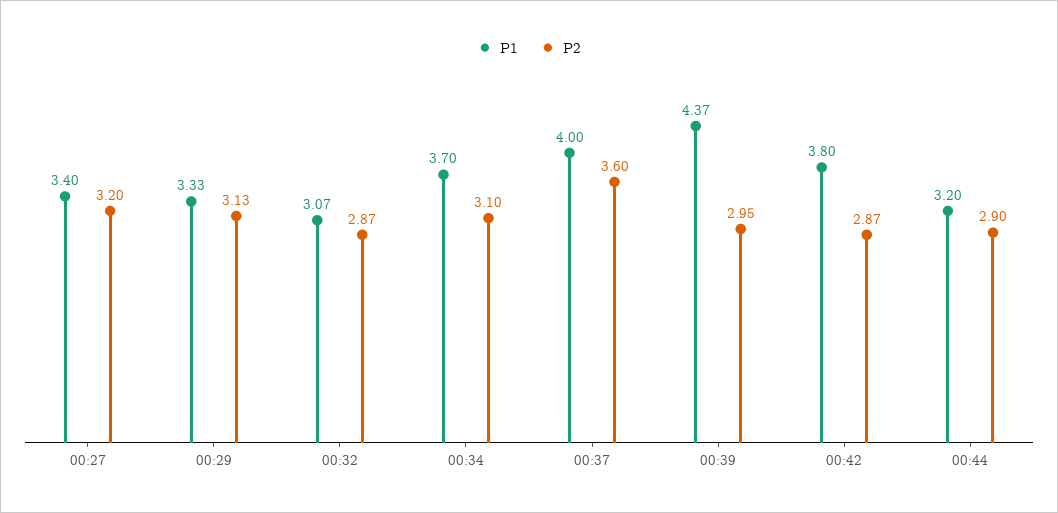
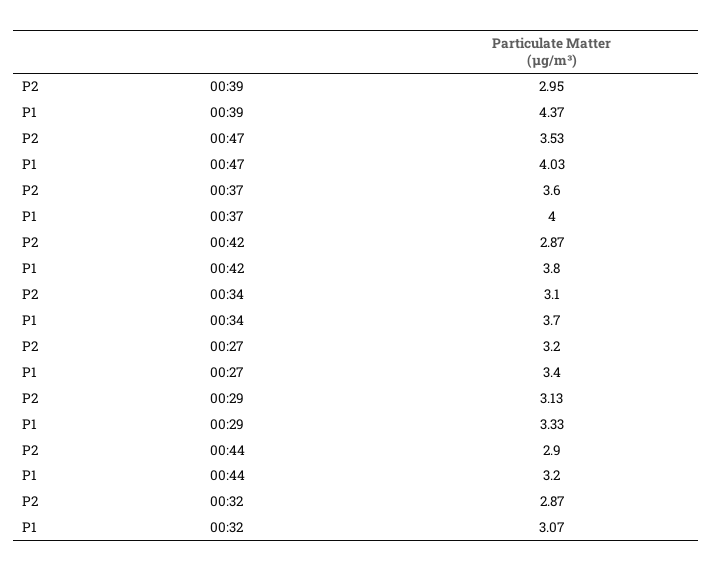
  {
    "P1": {
      "00:27": 3.4,
      "00:29": 3.33,
      "00:32": 3.07,
      "00:34": 3.7,
      "00:37": 4,
      "00:39": 4.37,
      "00:42": 3.8,
-     "00:44": 3.2
+     "00:44": 3.2,
+     "00:47": 4.03
    },
    "P2": {
      "00:27": 3.2,
      "00:29": 3.13,
      "00:32": 2.87,
      "00:34": 3.1,
      "00:37": 3.6,
      "00:39": 2.95,
      "00:42": 2.87,
-     "00:44": 2.9
+     "00:44": 2.9,
+     "00:47": 3.53
    }
  }

